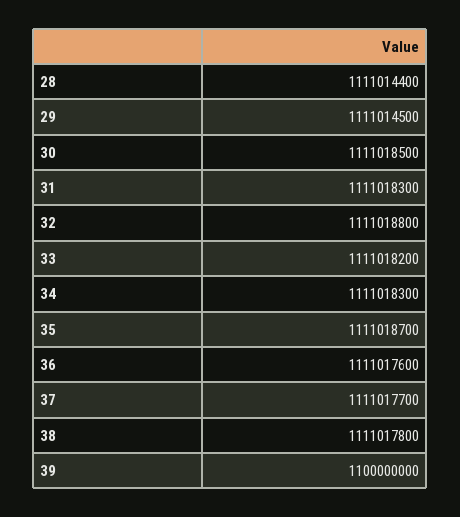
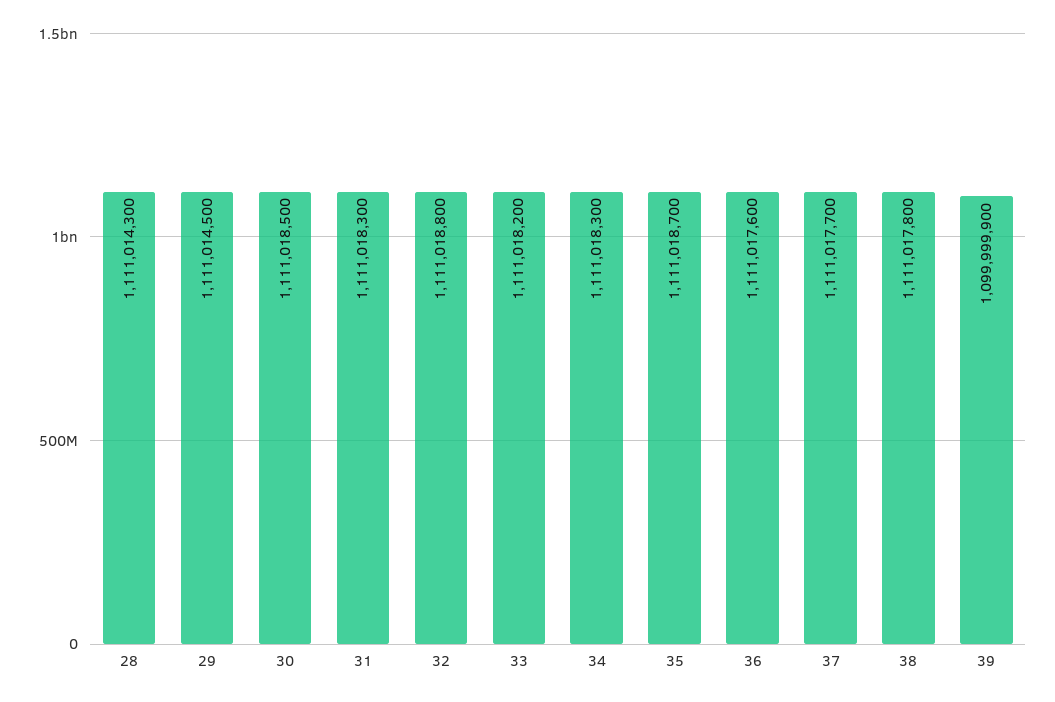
  {
-   "28": 1111014400,
+   "28": 1111014300,
    "29": 1111014500,
    "30": 1111018500,
    "31": 1111018300,
    "32": 1111018800,
    "33": 1111018200,
    "34": 1111018300,
    "35": 1111018700,
    "36": 1111017600,
    "37": 1111017700,
    "38": 1111017800,
-   "39": 1100000000
+   "39": 1099999900
  }

